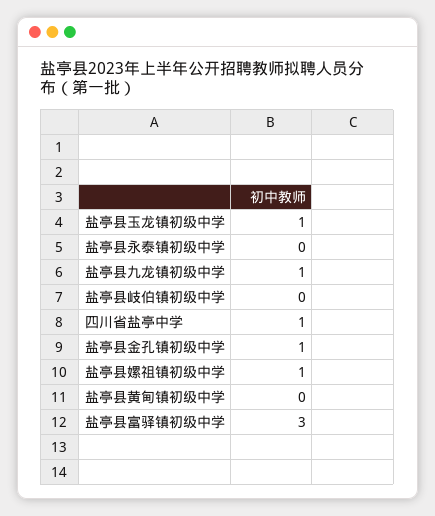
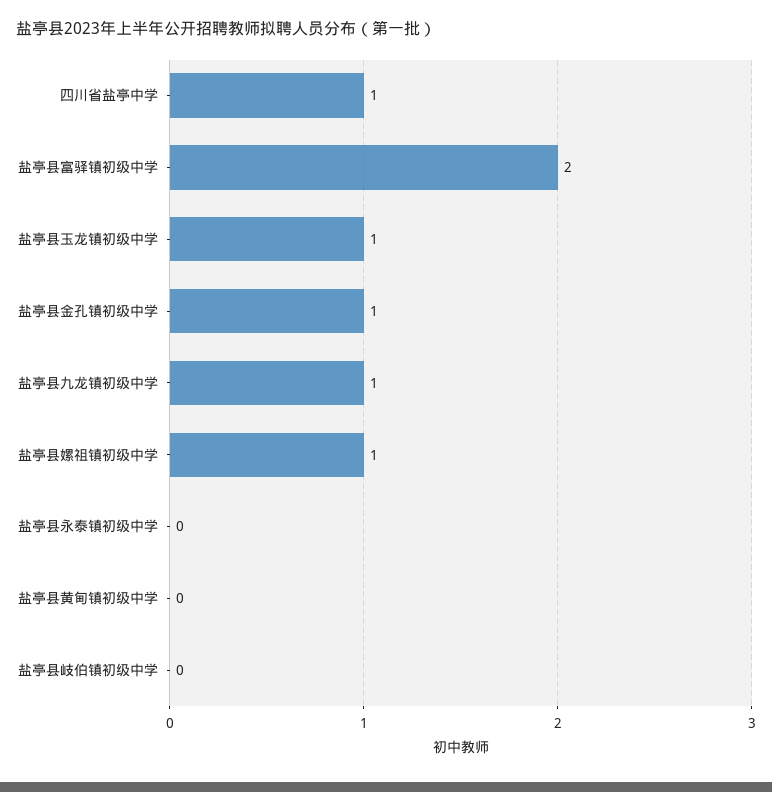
  {
    "盐亭县玉龙镇初级中学": 1,
    "盐亭县永泰镇初级中学": 0,
    "盐亭县九龙镇初级中学": 1,
    "盐亭县岐伯镇初级中学": 0,
    "四川省盐亭中学": 1,
    "盐亭县金孔镇初级中学": 1,
    "盐亭县嫘祖镇初级中学": 1,
    "盐亭县黄甸镇初级中学": 0,
-   "盐亭县富驿镇初级中学": 3
+   "盐亭县富驿镇初级中学": 2
  }

